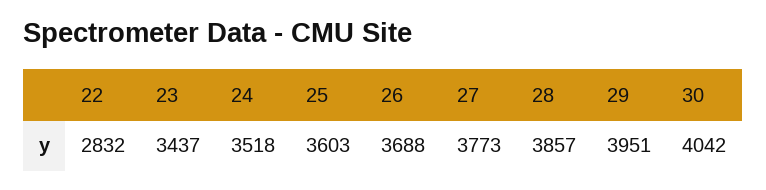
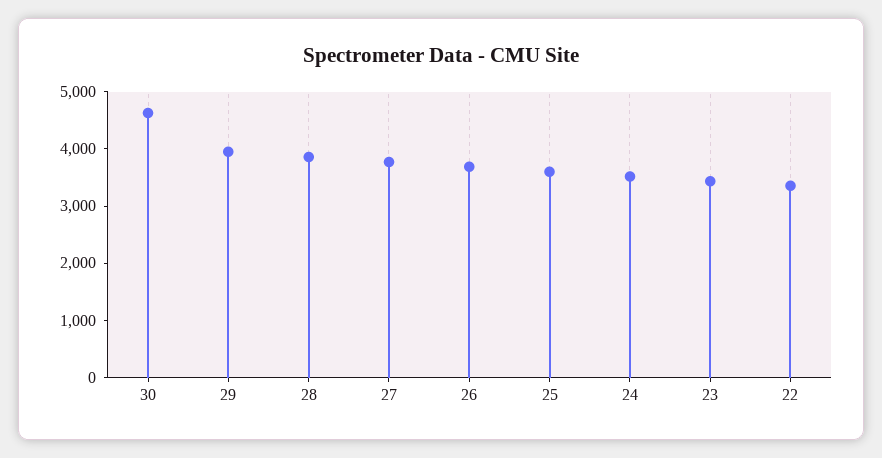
  {
-   "22": 2832,
+   "22": 3400,
    "23": 3437,
    "24": 3518,
    "25": 3603,
    "26": 3688,
    "27": 3773,
    "28": 3857,
    "29": 3951,
-   "30": 4042
+   "30": 4600
  }

